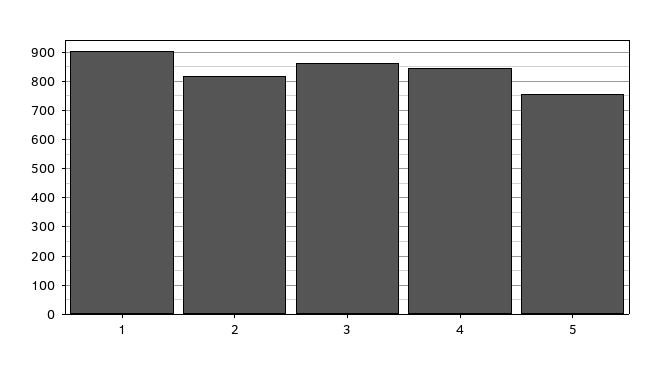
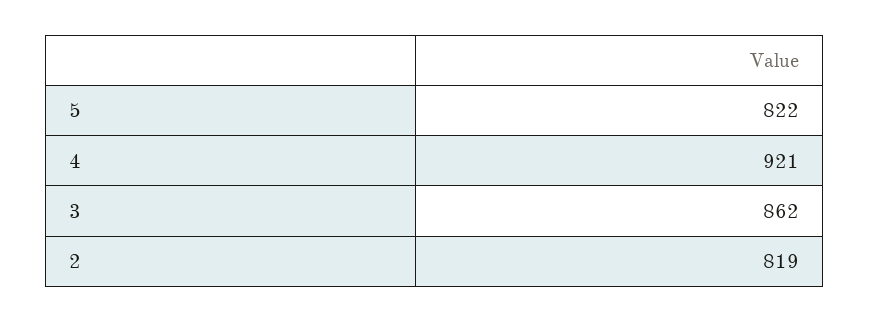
  {
-   "1": 900,
    "2": 819,
    "3": 862,
-   "4": 850,
+   "4": 921,
-   "5": 750
+   "5": 822
  }

